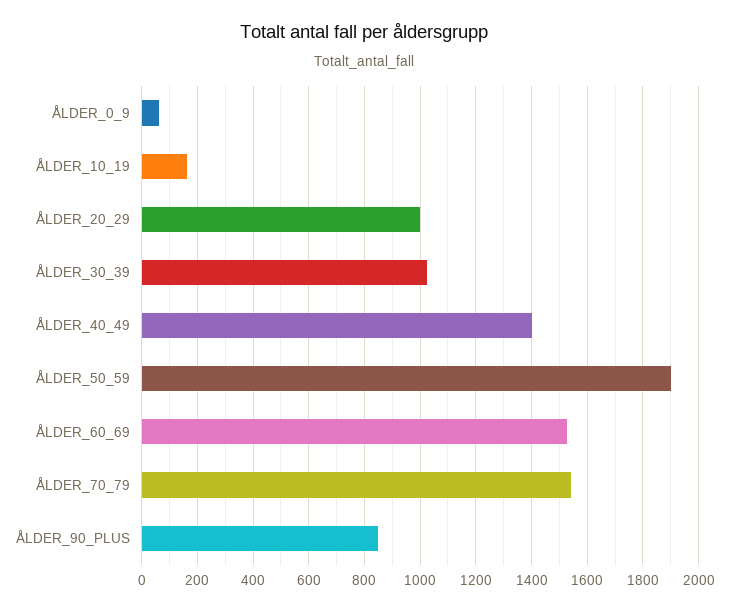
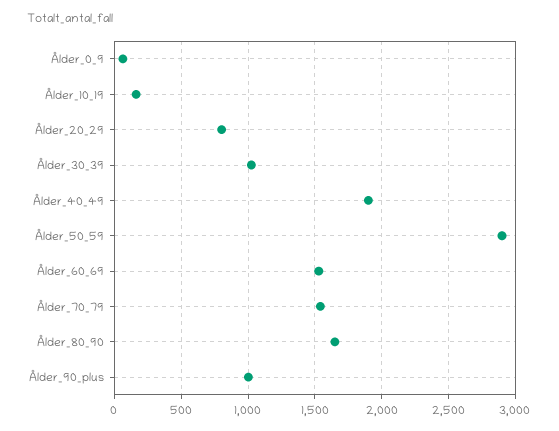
  {
    "ÅLDER_0_9": 75,
    "ÅLDER_10_19": 150,
-   "ÅLDER_20_29": 1000,
+   "ÅLDER_20_29": 800,
    "ÅLDER_30_39": 1025,
-   "ÅLDER_40_49": 1400,
+   "ÅLDER_40_49": 1900,
-   "ÅLDER_50_59": 1900,
+   "ÅLDER_50_59": 2900,
    "ÅLDER_60_69": 1525,
    "ÅLDER_70_79": 1550,
-   "ÅLDER_90_PLUS": 850
+   "ÅLDER_90_PLUS": 1000,
+   "Ålder_80_90": 1650
  }

